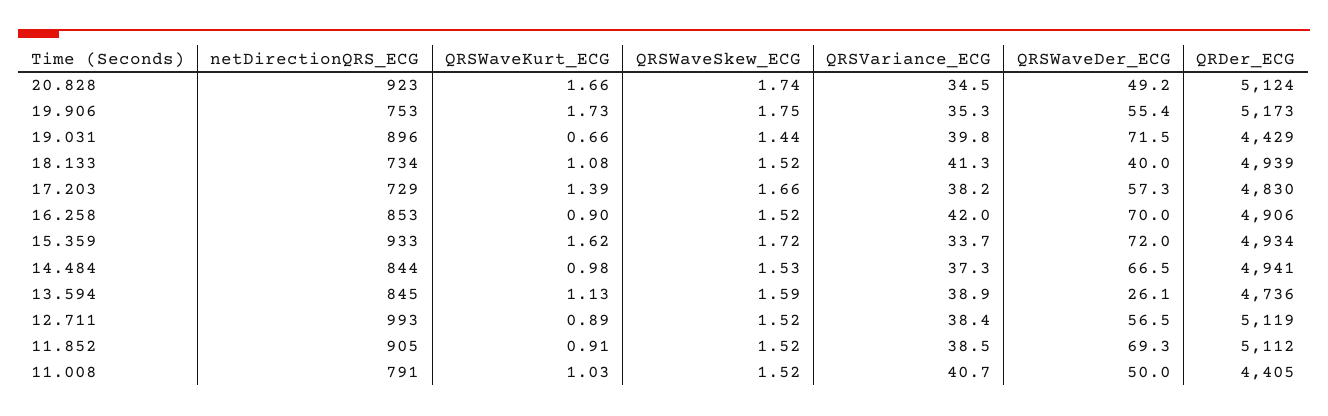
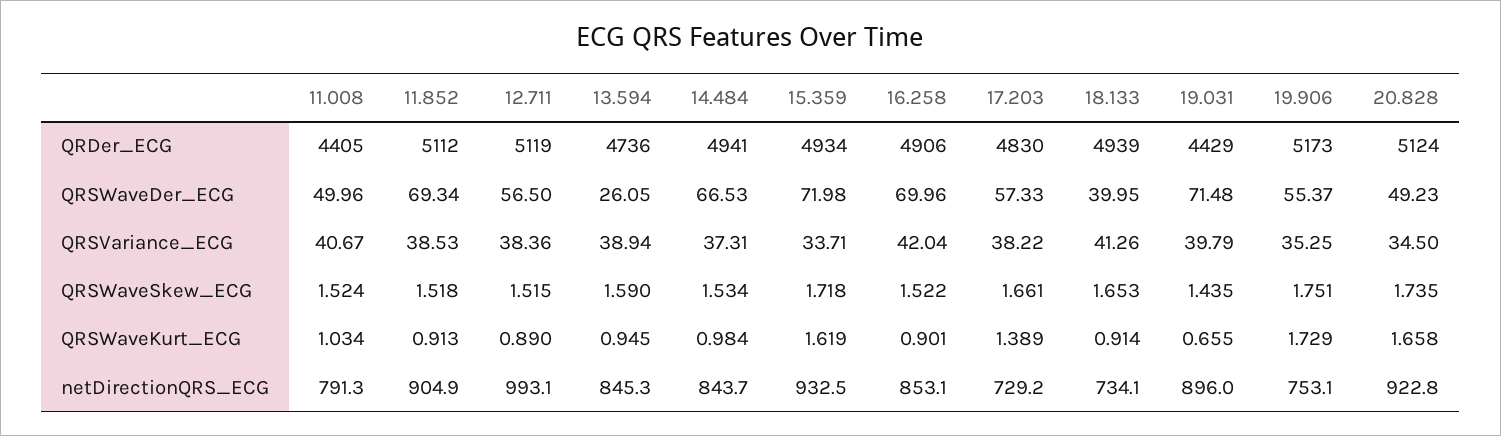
  {
    "netDirectionQRS_ECG": {
      "20.828": 922.8,
      "19.906": 753.1,
      "19.031": 896,
      "18.133": 734.1,
      "17.203": 729.2,
      "16.258": 853.1,
      "15.359": 932.5,
      "14.484": 843.7,
      "13.594": 845.3,
      "12.711": 993.1,
      "11.852": 904.9,
      "11.008": 791.3
    },
    "QRSWaveKurt_ECG": {
      "20.828": 1.658,
      "19.906": 1.729,
      "19.031": 0.655,
-     "18.133": 1.08,
+     "18.133": 0.914,
      "17.203": 1.389,
      "16.258": 0.901,
      "15.359": 1.619,
      "14.484": 0.984,
-     "13.594": 1.13,
+     "13.594": 0.945,
      "12.711": 0.89,
      "11.852": 0.913,
      "11.008": 1.034
    },
    "QRSWaveSkew_ECG": {
      "20.828": 1.735,
      "19.906": 1.751,
      "19.031": 1.435,
-     "18.133": 1.52,
+     "18.133": 1.653,
      "17.203": 1.661,
      "16.258": 1.522,
      "15.359": 1.718,
      "14.484": 1.534,
      "13.594": 1.59,
      "12.711": 1.515,
      "11.852": 1.518,
      "11.008": 1.524
    },
    "QRSVariance_ECG": {
      "20.828": 34.5,
      "19.906": 35.25,
      "19.031": 39.79,
      "18.133": 41.26,
      "17.203": 38.22,
      "16.258": 42.04,
      "15.359": 33.71,
      "14.484": 37.31,
      "13.594": 38.94,
      "12.711": 38.36,
      "11.852": 38.53,
      "11.008": 40.67
    },
    "QRSWaveDer_ECG": {
      "20.828": 49.23,
      "19.906": 55.37,
      "19.031": 71.48,
      "18.133": 39.95,
      "17.203": 57.33,
      "16.258": 69.96,
      "15.359": 71.98,
      "14.484": 66.53,
      "13.594": 26.05,
      "12.711": 56.5,
      "11.852": 69.34,
      "11.008": 49.96
    },
    "QRDer_ECG": {
      "20.828": 5124,
      "19.906": 5173,
      "19.031": 4429,
      "18.133": 4939,
      "17.203": 4830,
      "16.258": 4906,
      "15.359": 4934,
      "14.484": 4941,
      "13.594": 4736,
      "12.711": 5119,
      "11.852": 5112,
      "11.008": 4405
    }
  }

